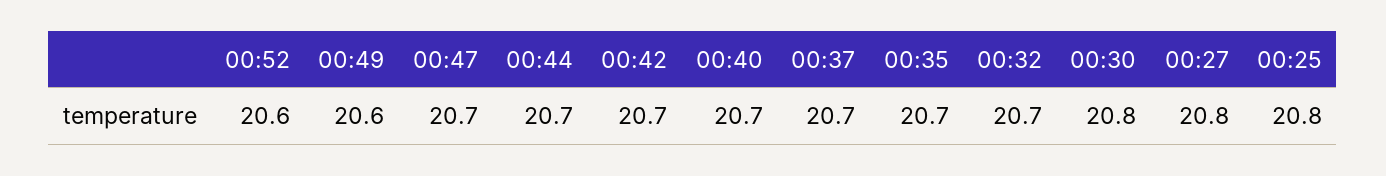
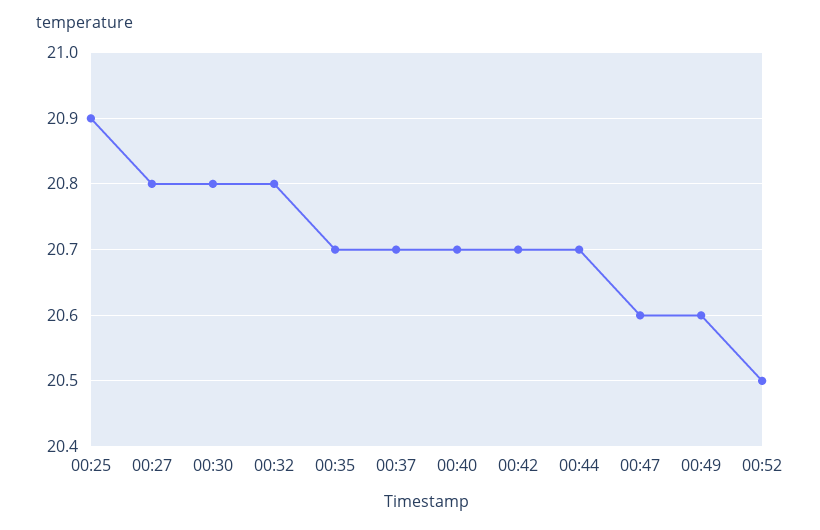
  {
-   "00:52": 20.6,
+   "00:52": 20.5,
    "00:49": 20.6,
-   "00:47": 20.7,
+   "00:47": 20.6,
    "00:44": 20.7,
    "00:42": 20.7,
    "00:40": 20.7,
    "00:37": 20.7,
    "00:35": 20.7,
-   "00:32": 20.7,
+   "00:32": 20.8,
    "00:30": 20.8,
    "00:27": 20.8,
-   "00:25": 20.8
+   "00:25": 20.9
  }

